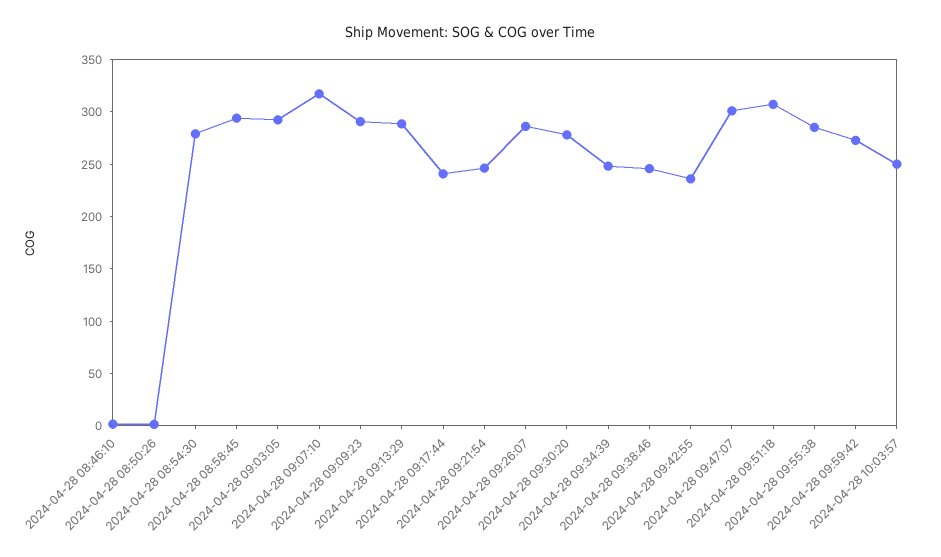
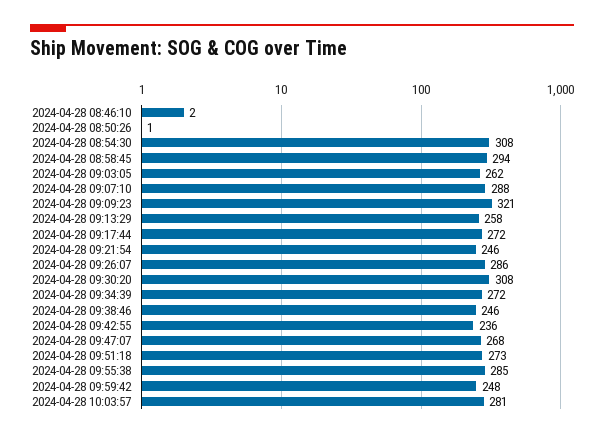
  {
    "2024-04-28 08:46:10": 2,
    "2024-04-28 08:50:26": 1,
-   "2024-04-28 08:54:30": 280,
+   "2024-04-28 08:54:30": 308,
    "2024-04-28 08:58:45": 294,
-   "2024-04-28 09:03:05": 290,
+   "2024-04-28 09:03:05": 262,
-   "2024-04-28 09:07:10": 320,
+   "2024-04-28 09:07:10": 288,
-   "2024-04-28 09:09:23": 290,
+   "2024-04-28 09:09:23": 321,
-   "2024-04-28 09:13:29": 290,
+   "2024-04-28 09:13:29": 258,
-   "2024-04-28 09:17:44": 240,
+   "2024-04-28 09:17:44": 272,
    "2024-04-28 09:21:54": 246,
    "2024-04-28 09:26:07": 286,
-   "2024-04-28 09:30:20": 280,
+   "2024-04-28 09:30:20": 308,
-   "2024-04-28 09:34:39": 250,
+   "2024-04-28 09:34:39": 272,
    "2024-04-28 09:38:46": 246,
    "2024-04-28 09:42:55": 236,
-   "2024-04-28 09:47:07": 300,
+   "2024-04-28 09:47:07": 268,
-   "2024-04-28 09:51:18": 310,
+   "2024-04-28 09:51:18": 273,
    "2024-04-28 09:55:38": 285,
-   "2024-04-28 09:59:42": 270,
+   "2024-04-28 09:59:42": 248,
-   "2024-04-28 10:03:57": 250
+   "2024-04-28 10:03:57": 281
  }

